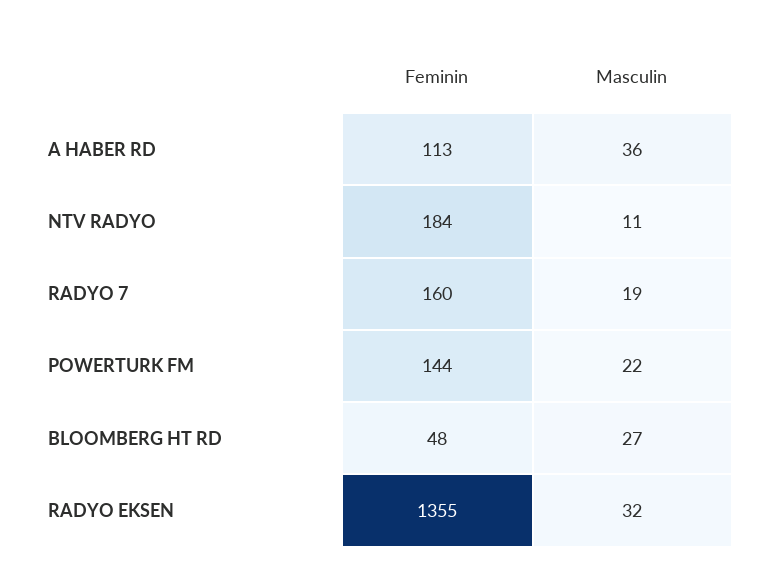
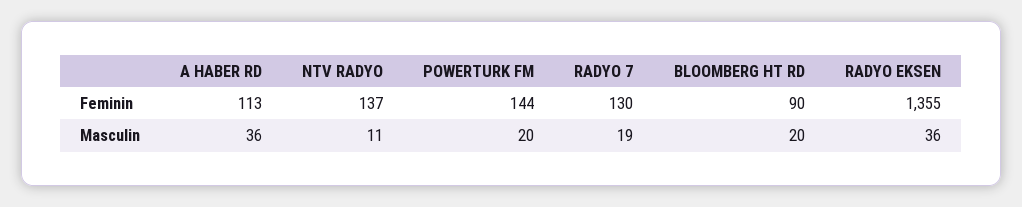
  {
    "Feminin": {
      "A HABER RD": 113,
-     "NTV RADYO": 184,
+     "NTV RADYO": 137,
-     "RADYO 7": 160,
+     "RADYO 7": 130,
      "POWERTURK FM": 144,
-     "BLOOMBERG HT RD": 48,
+     "BLOOMBERG HT RD": 90,
      "RADYO EKSEN": 1355
    },
    "Masculin": {
      "A HABER RD": 36,
      "NTV RADYO": 11,
      "RADYO 7": 19,
-     "POWERTURK FM": 22,
+     "POWERTURK FM": 20,
-     "BLOOMBERG HT RD": 27,
+     "BLOOMBERG HT RD": 20,
-     "RADYO EKSEN": 32
+     "RADYO EKSEN": 36
    }
  }

